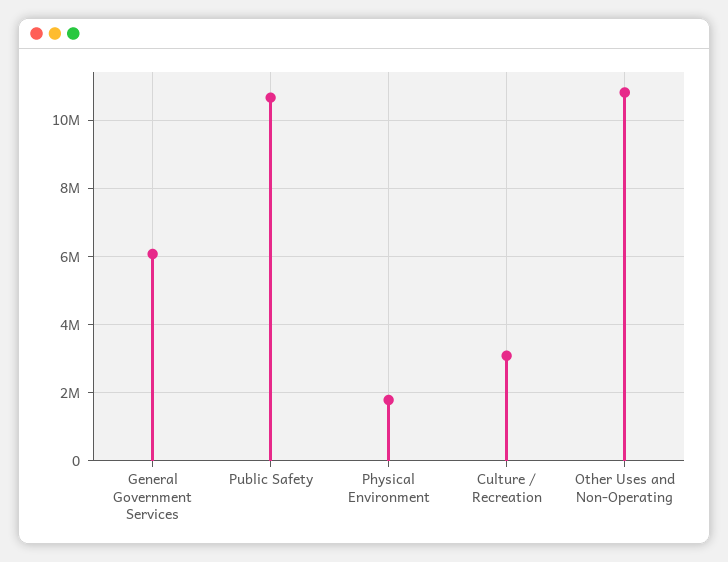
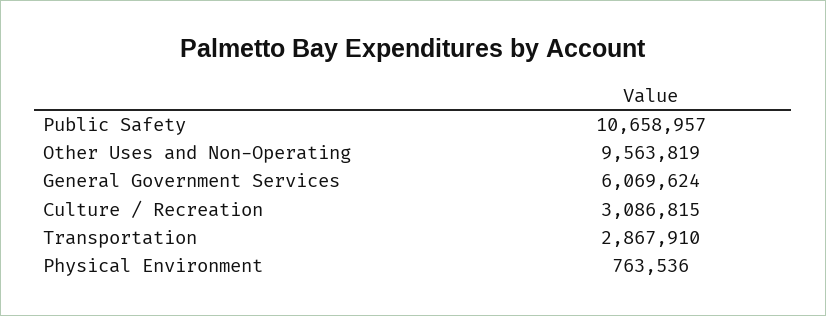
  {
    "General Government Services": 6069624,
    "Public Safety": 10658957,
-   "Physical Environment": 1800000,
+   "Physical Environment": 763536,
    "Culture / Recreation": 3086815,
-   "Other Uses and Non-Operating": 10800000
+   "Other Uses and Non-Operating": 9563819,
+   "Transportation": 2867910
  }

